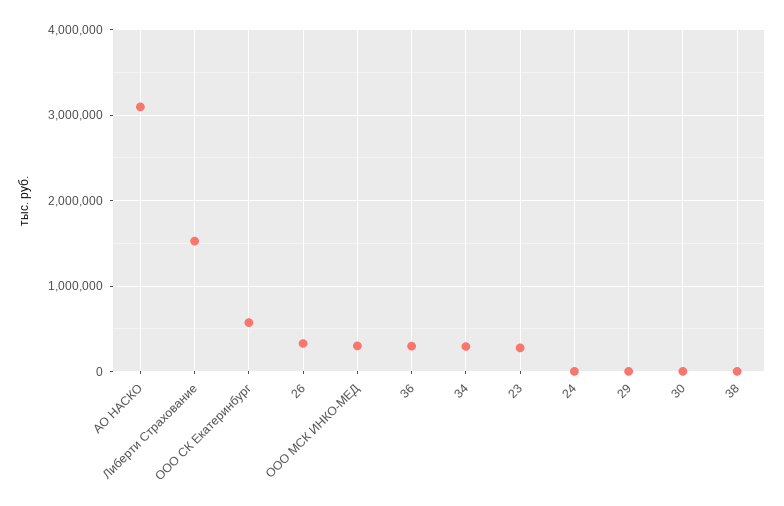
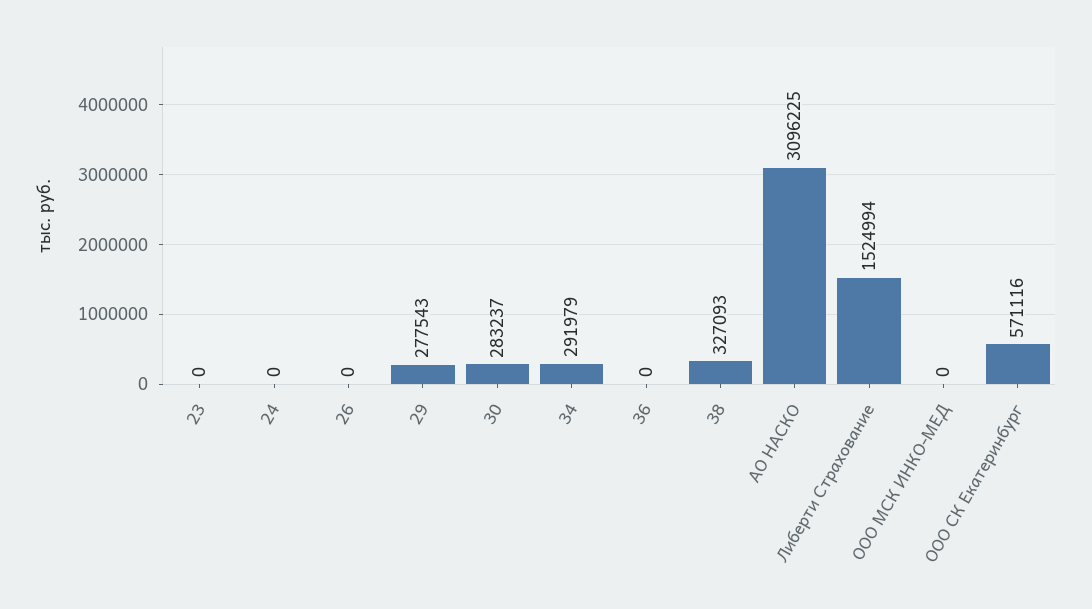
  {
    "АО НАСКО": 3096225,
    "Либерти Страхование": 1524994,
    "ООО СК Екатеринбург": 571116,
-   "26": 300000,
+   "26": 0,
-   "ООО МСК ИНКО-МЕД": 300000,
+   "ООО МСК ИНКО-МЕД": 0,
-   "36": 300000,
+   "36": 0,
    "34": 291979,
-   "23": 300000,
+   "23": 0,
    "24": 0,
-   "29": 0,
+   "29": 277543,
-   "30": 0,
+   "30": 283237,
-   "38": 0
+   "38": 327093
  }

